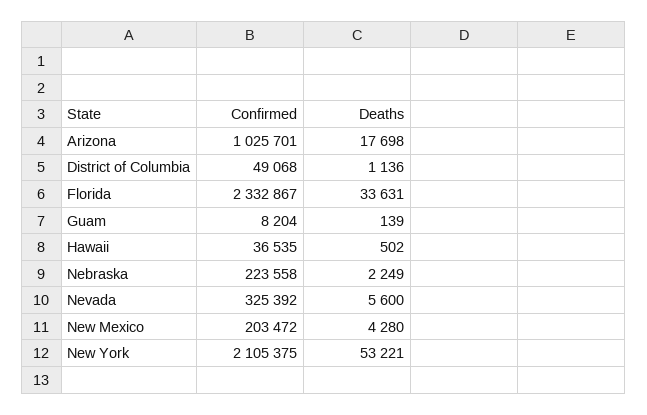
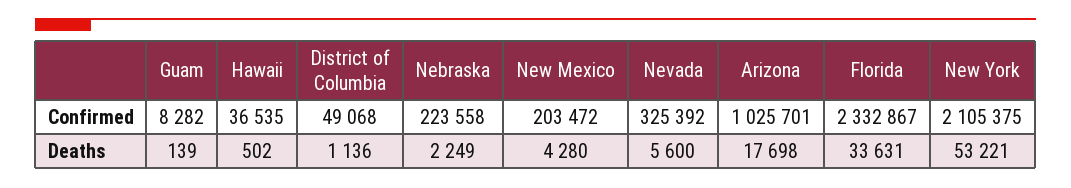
  {
    "Confirmed": {
      "Arizona": 1025701,
      "District of Columbia": 49068,
      "Florida": 2332867,
-     "Guam": 8204,
+     "Guam": 8282,
      "Hawaii": 36535,
      "Nebraska": 223558,
      "Nevada": 325392,
      "New Mexico": 203472,
      "New York": 2105375
    },
    "Deaths": {
      "Arizona": 17698,
      "District of Columbia": 1136,
      "Florida": 33631,
      "Guam": 139,
      "Hawaii": 502,
      "Nebraska": 2249,
      "Nevada": 5600,
      "New Mexico": 4280,
      "New York": 53221
    }
  }

